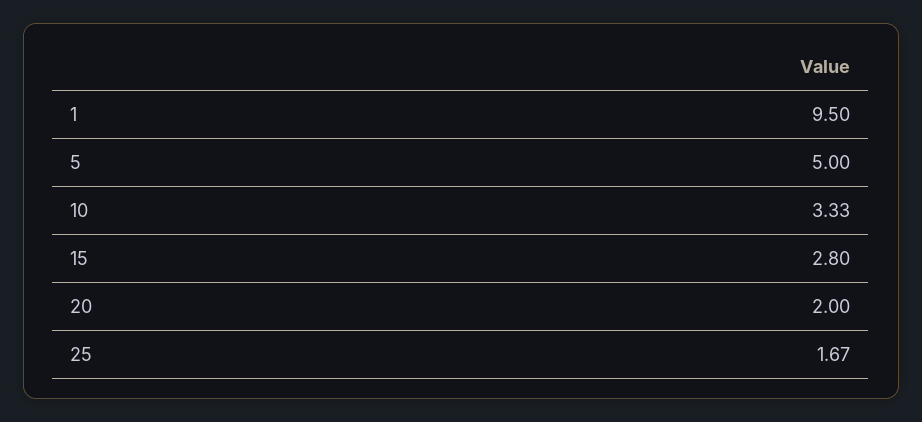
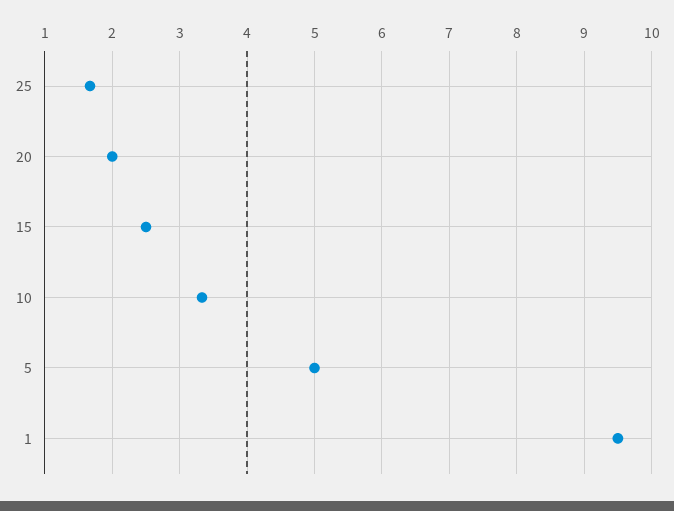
  {
    "1": 9.5,
    "5": 5,
    "10": 3.33,
-   "15": 2.8,
+   "15": 2.5,
    "20": 2,
    "25": 1.67
  }

